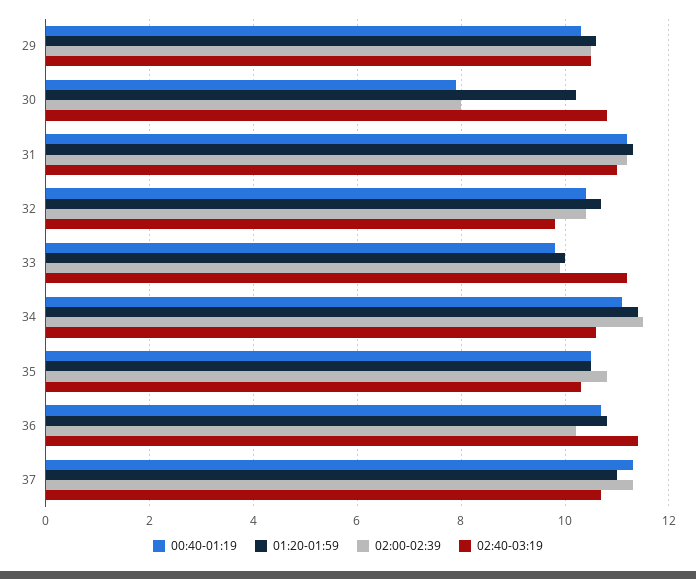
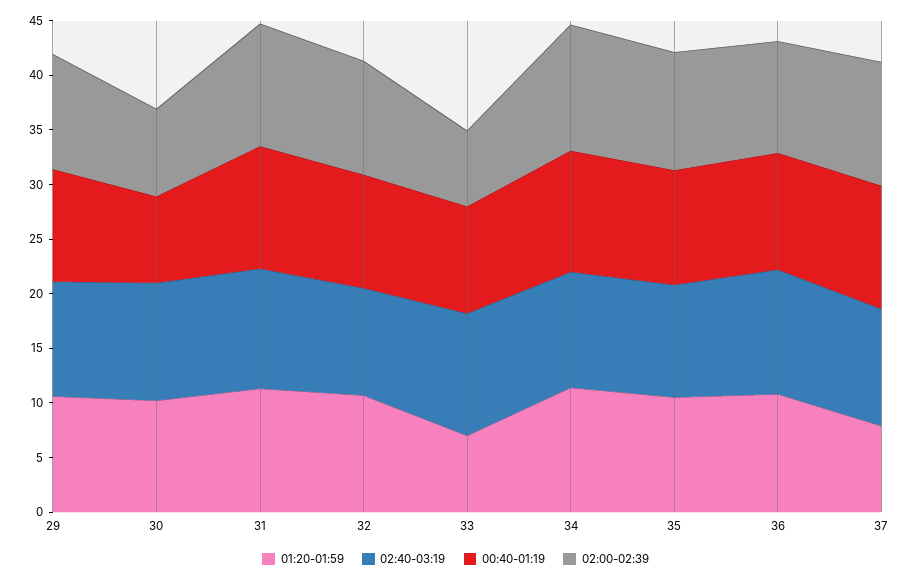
  {
    "00:40-01:19": {
      "29": 10.5,
      "30": 8,
      "31": 11,
      "32": 10.5,
      "33": 10,
      "34": 11,
      "35": 10.5,
      "36": 10.5,
      "37": 11.5
    },
    "01:20-01:59": {
      "29": 10.5,
      "30": 10,
      "31": 11.5,
      "32": 10.5,
-     "33": 10,
+     "33": 7,
      "34": 11.5,
      "35": 10.5,
      "36": 11,
-     "37": 11
+     "37": 8
    },
    "02:00-02:39": {
      "29": 10.5,
      "30": 8,
      "31": 11,
      "32": 10.5,
-     "33": 10,
+     "33": 7,
      "34": 11.5,
      "35": 11,
      "36": 10,
      "37": 11.5
    },
    "02:40-03:19": {
      "29": 10.5,
      "30": 11,
      "31": 11,
      "32": 10,
      "33": 11,
      "34": 10.5,
      "35": 10.5,
      "36": 11.5,
      "37": 10.5
    }
  }

